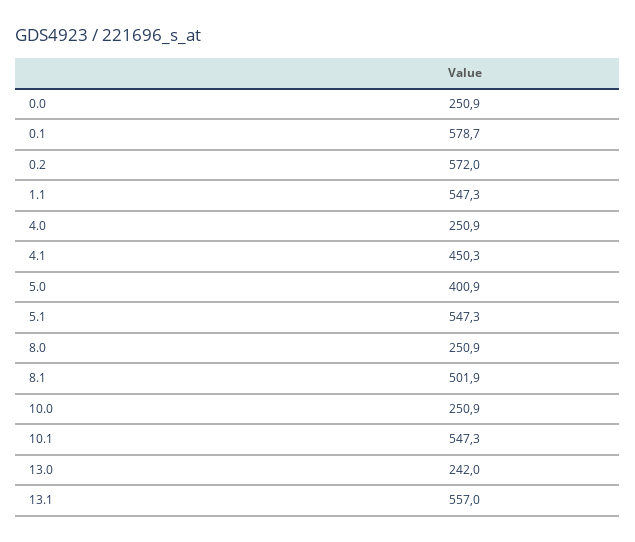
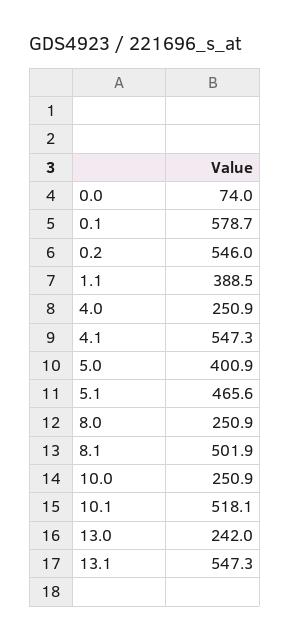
  {
-   "0.0": 250.9,
+   "0.0": 74,
    "0.1": 578.7,
-   "0.2": 572,
+   "0.2": 546,
-   "1.1": 547.3,
+   "1.1": 388.5,
    "4.0": 250.9,
-   "4.1": 450.3,
+   "4.1": 547.3,
    "5.0": 400.9,
-   "5.1": 547.3,
+   "5.1": 465.6,
    "8.0": 250.9,
    "8.1": 501.9,
    "10.0": 250.9,
-   "10.1": 547.3,
+   "10.1": 518.1,
    "13.0": 242,
-   "13.1": 557
+   "13.1": 547.3
  }

